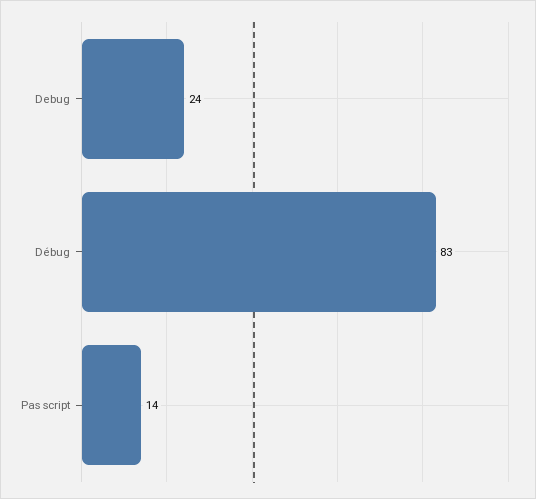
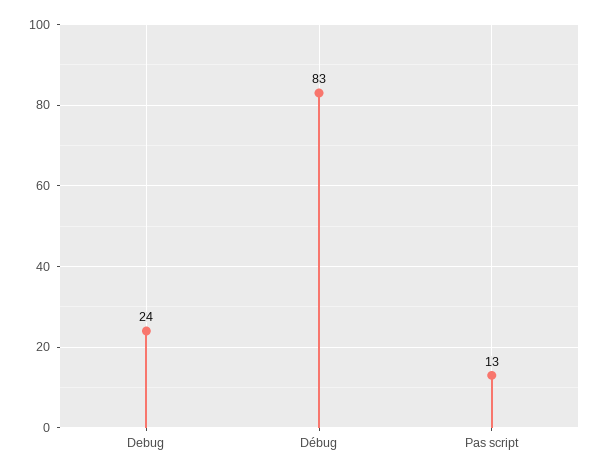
  {
    "Debug": 24,
    "Débug": 83,
-   "Pas script": 14
+   "Pas script": 13
  }

